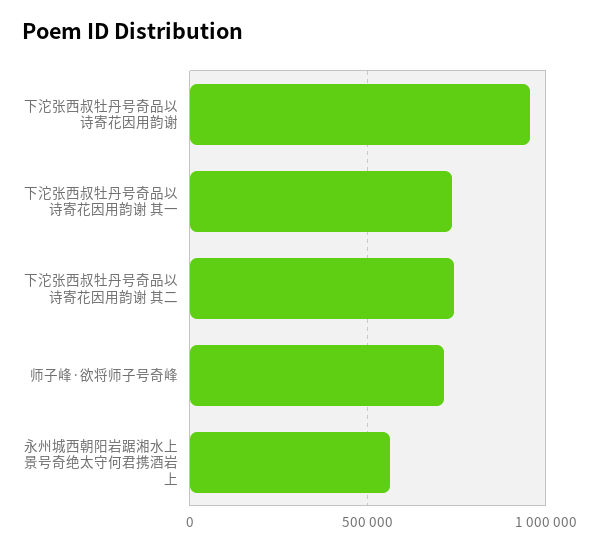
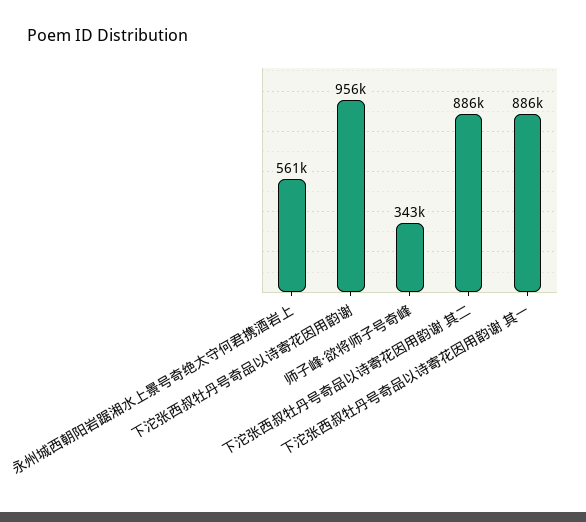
  {
    "下沱张西叔牡丹号奇品以诗寄花因用韵谢": 956000,
-   "下沱张西叔牡丹号奇品以诗寄花因用韵谢 其一": 750000,
+   "下沱张西叔牡丹号奇品以诗寄花因用韵谢 其一": 886000,
-   "下沱张西叔牡丹号奇品以诗寄花因用韵谢 其二": 750000,
+   "下沱张西叔牡丹号奇品以诗寄花因用韵谢 其二": 886000,
-   "师子峰·欲将师子号奇峰": 700000,
+   "师子峰·欲将师子号奇峰": 343000,
    "永州城西朝阳岩踞湘水上景号奇绝太守何君携酒岩上": 561000
  }

